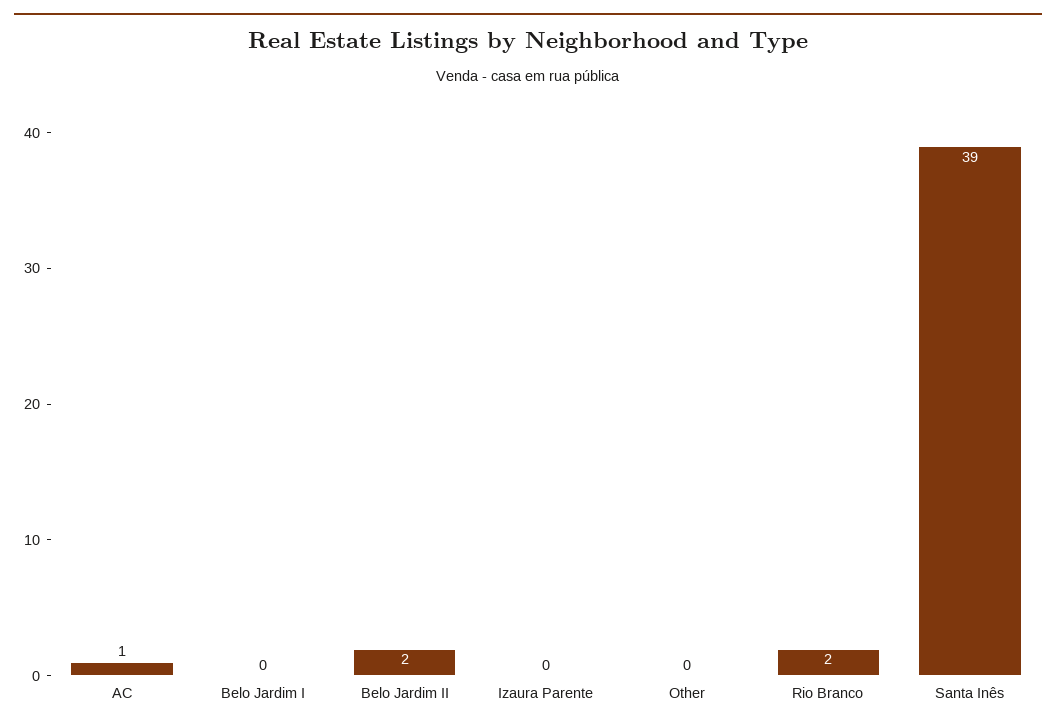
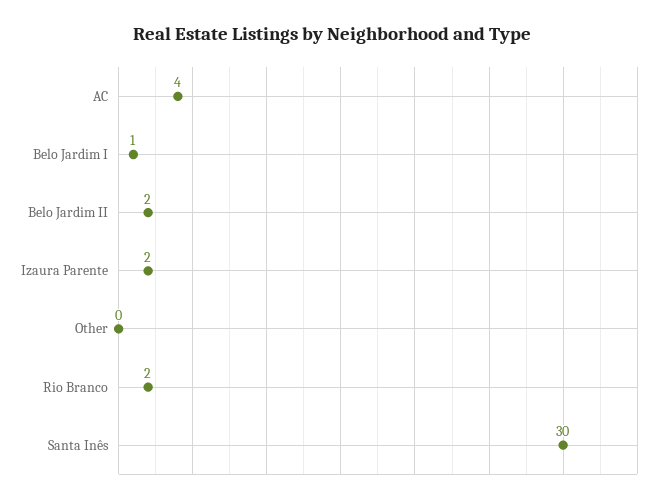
  {
-   "AC": 1,
+   "AC": 4,
-   "Belo Jardim I": 0,
+   "Belo Jardim I": 1,
    "Belo Jardim II": 2,
-   "Izaura Parente": 0,
+   "Izaura Parente": 2,
    "Other": 0,
    "Rio Branco": 2,
-   "Santa Inês": 39
+   "Santa Inês": 30
  }

